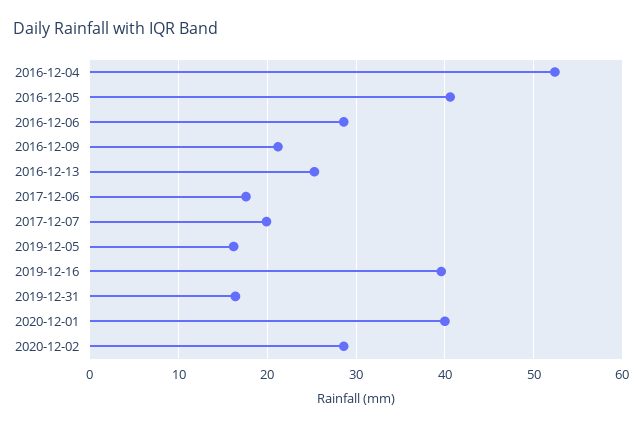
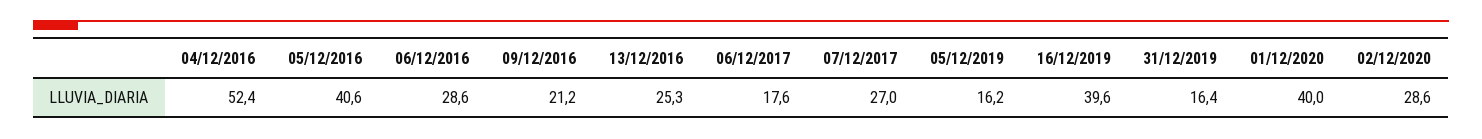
  {
    "2016-12-04": 52.4,
    "2016-12-05": 40.6,
    "2016-12-06": 28.6,
    "2016-12-09": 21.2,
    "2016-12-13": 25.3,
    "2017-12-06": 17.6,
-   "2017-12-07": 20,
+   "2017-12-07": 27,
    "2019-12-05": 16.2,
    "2019-12-16": 39.6,
    "2019-12-31": 16.4,
    "2020-12-01": 40,
    "2020-12-02": 28.6
  }

